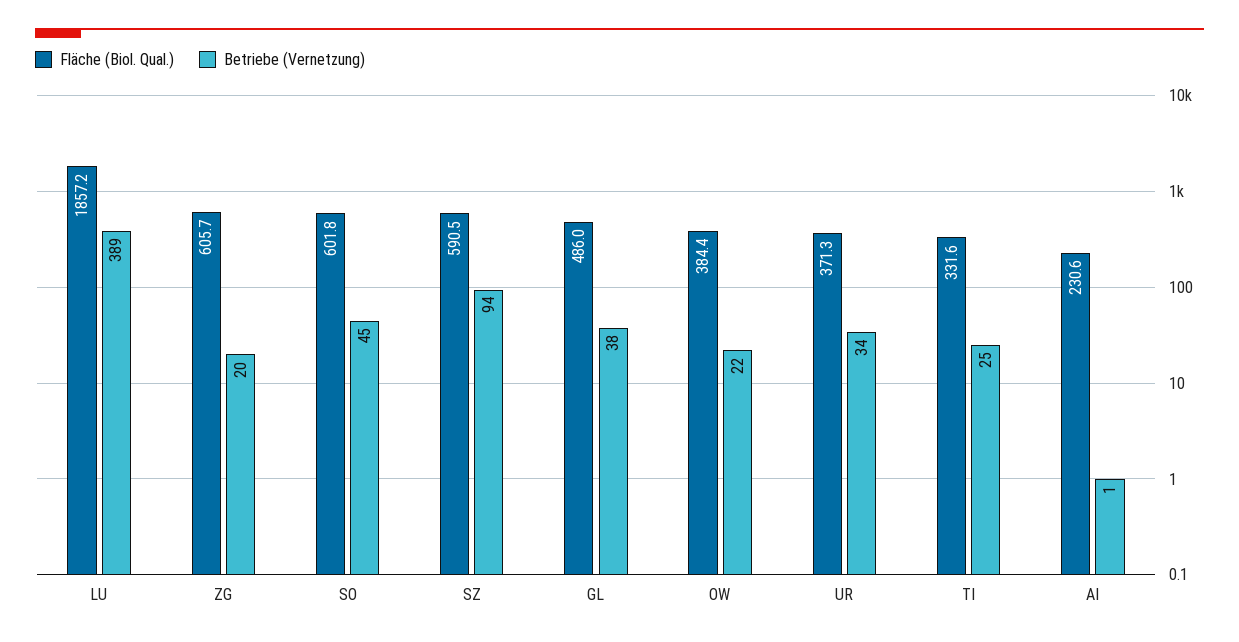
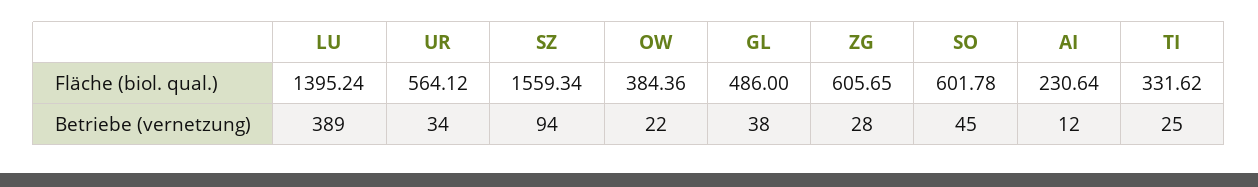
  {
    "Fläche (Biol. Qual.)": {
-     "LU": 1857.2,
+     "LU": 1395.24,
      "ZG": 605.65,
      "SO": 601.78,
-     "SZ": 590.5,
+     "SZ": 1559.34,
      "GL": 486,
      "OW": 384.36,
-     "UR": 371.3,
+     "UR": 564.12,
      "TI": 331.62,
      "AI": 230.64
    },
    "Betriebe (Vernetzung)": {
      "LU": 389,
-     "ZG": 20,
+     "ZG": 28,
      "SO": 45,
      "SZ": 94,
      "GL": 38,
      "OW": 22,
      "UR": 34,
      "TI": 25,
-     "AI": 1
+     "AI": 12
    }
  }

